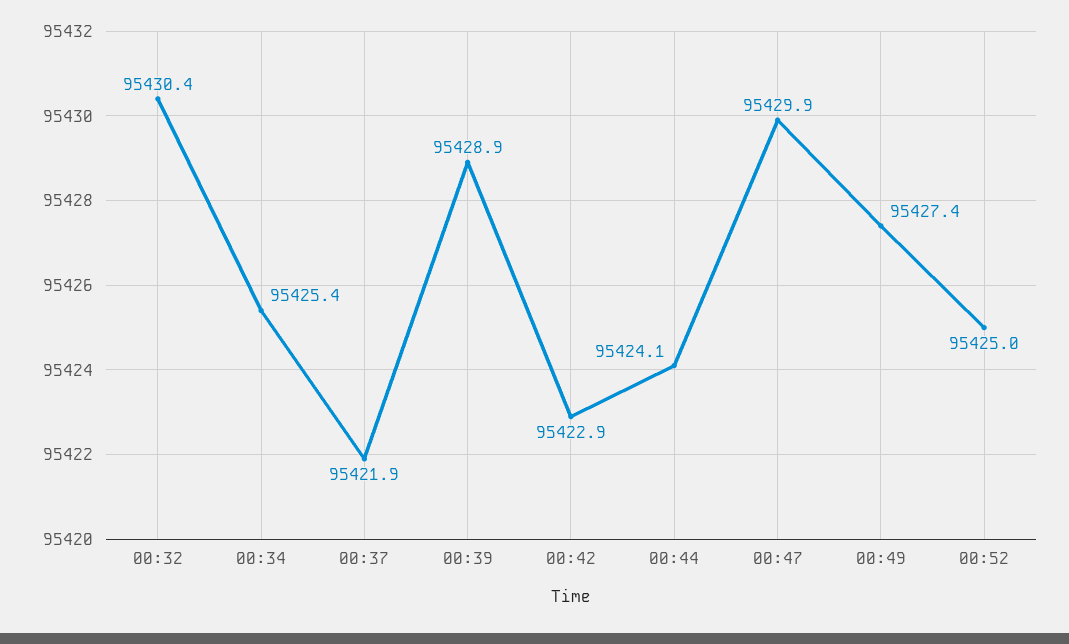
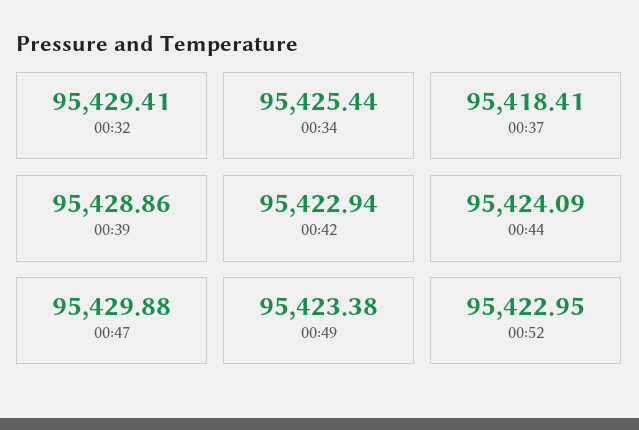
  {
-   "00:32": 95430.4,
+   "00:32": 95429.41,
    "00:34": 95425.44,
-   "00:37": 95421.9,
+   "00:37": 95418.41,
    "00:39": 95428.86,
    "00:42": 95422.94,
    "00:44": 95424.09,
    "00:47": 95429.88,
-   "00:49": 95427.4,
+   "00:49": 95423.38,
-   "00:52": 95425
+   "00:52": 95422.95
  }

